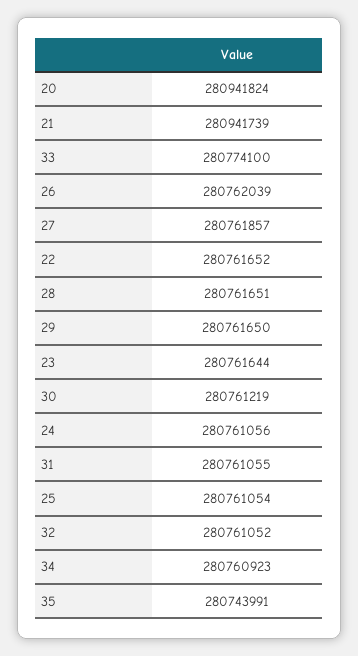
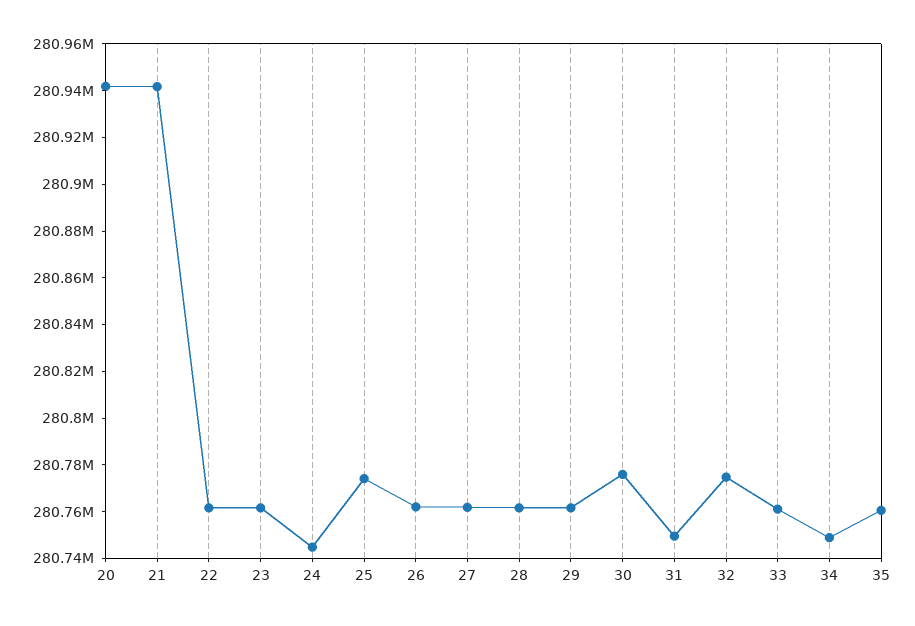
  {
    "20": 280941824,
    "21": 280941739,
-   "33": 280774100,
+   "33": 280760000,
    "26": 280762039,
    "27": 280761857,
    "22": 280761652,
    "28": 280761651,
    "29": 280761650,
    "23": 280761644,
-   "30": 280761219,
+   "30": 280775000,
-   "24": 280761056,
+   "24": 280745000,
-   "31": 280761055,
+   "31": 280750000,
-   "25": 280761054,
+   "25": 280775000,
-   "32": 280761052,
+   "32": 280775000,
-   "34": 280760923,
+   "34": 280750000,
-   "35": 280743991
+   "35": 280760000
  }

